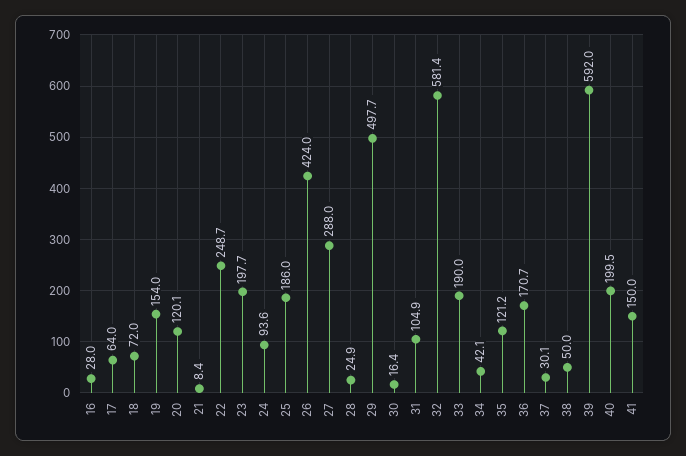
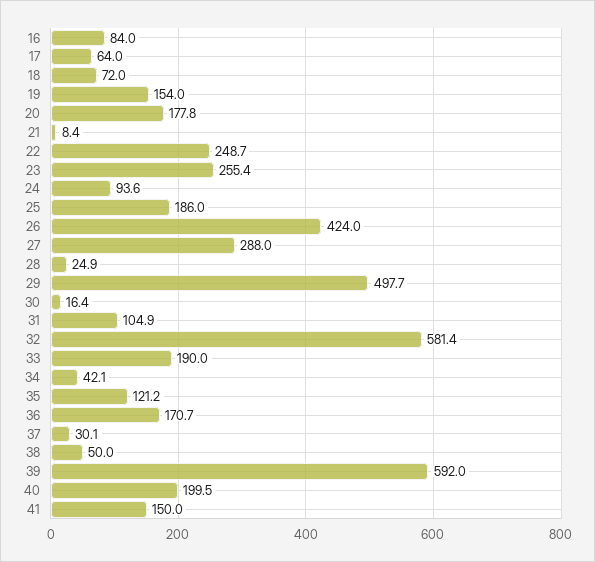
  {
-   "16": 28,
+   "16": 84,
    "17": 64,
    "18": 72,
    "19": 154,
-   "20": 120.1,
+   "20": 177.8,
    "21": 8.4,
    "22": 248.7,
-   "23": 197.7,
+   "23": 255.4,
    "24": 93.6,
    "25": 186,
    "26": 424,
    "27": 288,
    "28": 24.9,
    "29": 497.7,
    "30": 16.4,
    "31": 104.9,
    "32": 581.4,
    "33": 190,
    "34": 42.1,
    "35": 121.2,
    "36": 170.7,
    "37": 30.1,
    "38": 50,
    "39": 592,
    "40": 199.5,
    "41": 150
  }

